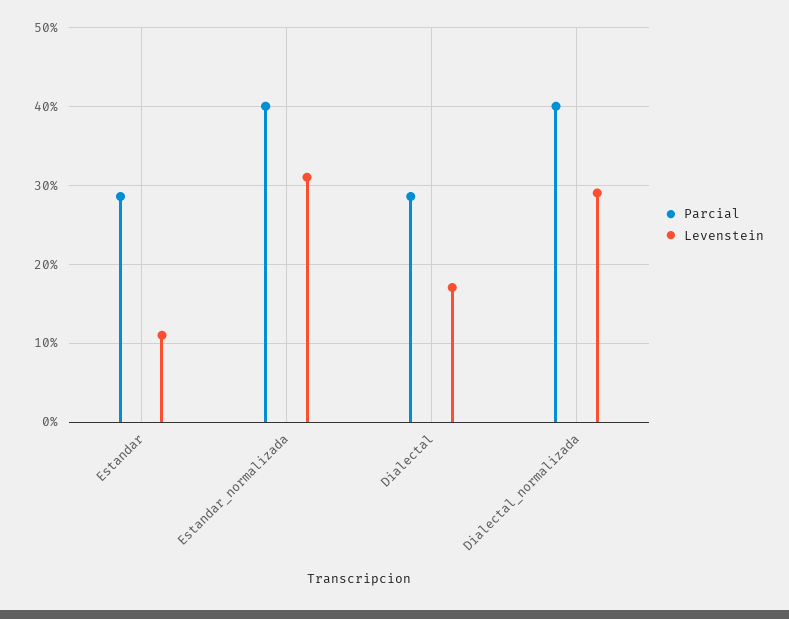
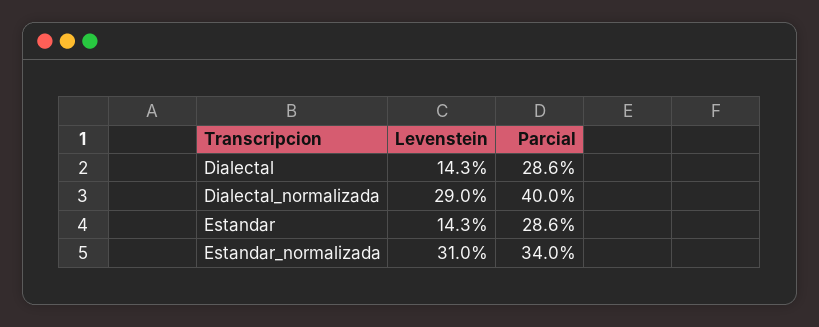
  {
    "Parcial": {
      "Estandar": 28.6,
-     "Estandar_normalizada": 40,
+     "Estandar_normalizada": 34,
      "Dialectal": 28.6,
      "Dialectal_normalizada": 40
    },
    "Levenstein": {
-     "Estandar": 11,
+     "Estandar": 14.3,
      "Estandar_normalizada": 31,
-     "Dialectal": 17,
+     "Dialectal": 14.3,
      "Dialectal_normalizada": 29
    }
  }

